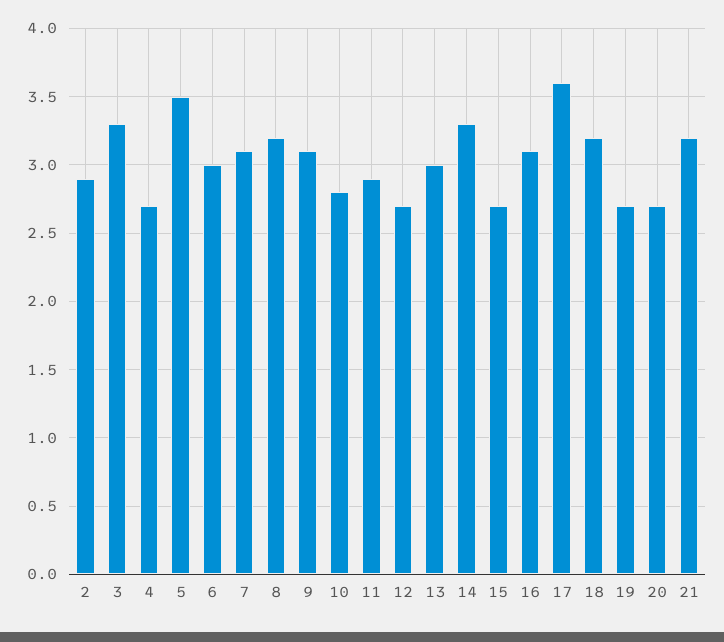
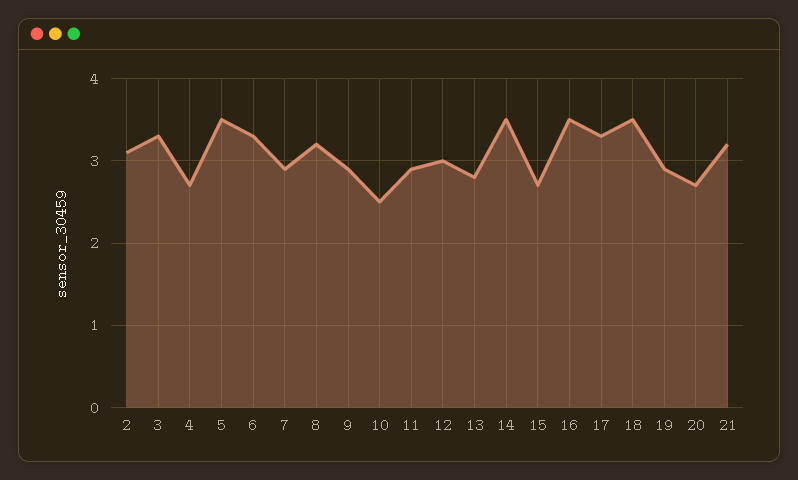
  {
-   "2": 2.9,
+   "2": 3.1,
    "3": 3.3,
    "4": 2.7,
    "5": 3.5,
-   "6": 3,
+   "6": 3.3,
-   "7": 3.1,
+   "7": 2.9,
    "8": 3.2,
-   "9": 3.1,
+   "9": 2.9,
-   "10": 2.8,
+   "10": 2.5,
    "11": 2.9,
-   "12": 2.7,
+   "12": 3,
-   "13": 3,
+   "13": 2.8,
-   "14": 3.3,
+   "14": 3.5,
    "15": 2.7,
-   "16": 3.1,
+   "16": 3.5,
-   "17": 3.6,
+   "17": 3.3,
-   "18": 3.2,
+   "18": 3.5,
-   "19": 2.7,
+   "19": 2.9,
    "20": 2.7,
    "21": 3.2
  }

